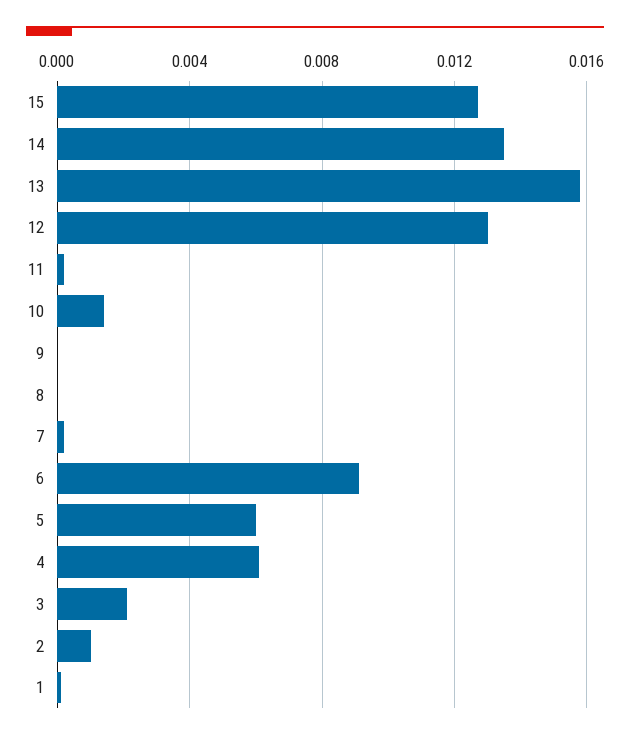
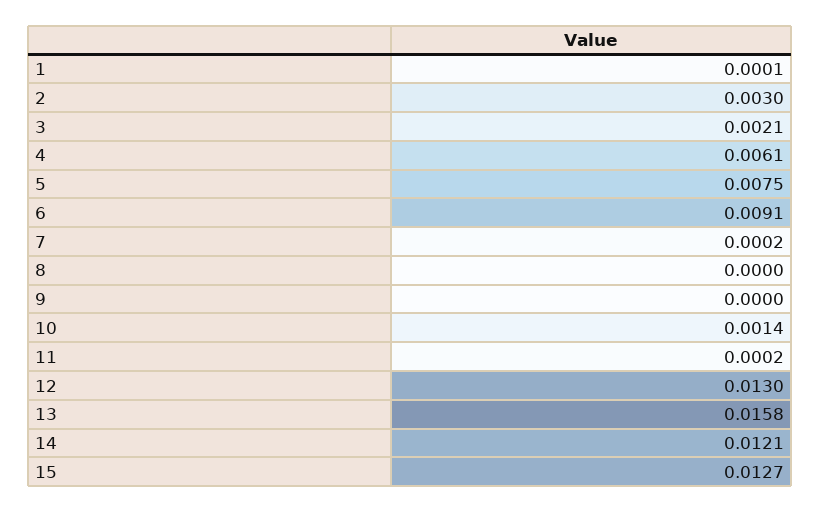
  {
    "15": 0.0127,
-   "14": 0.0135,
+   "14": 0.0121,
    "13": 0.0158,
    "12": 0.013,
    "11": 0.0002,
    "10": 0.0014,
    "9": 0,
    "8": 0,
    "7": 0.0002,
    "6": 0.0091,
-   "5": 0.006,
+   "5": 0.0075,
    "4": 0.0061,
    "3": 0.0021,
-   "2": 0.001,
+   "2": 0.003,
    "1": 0.0001
  }

